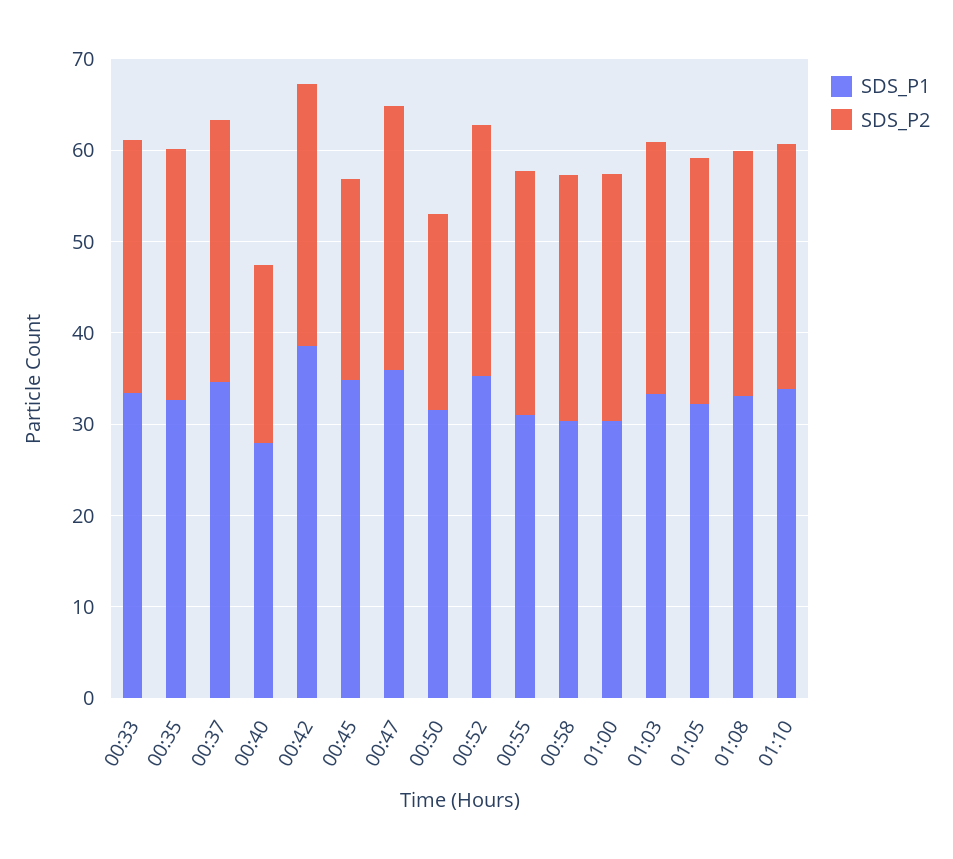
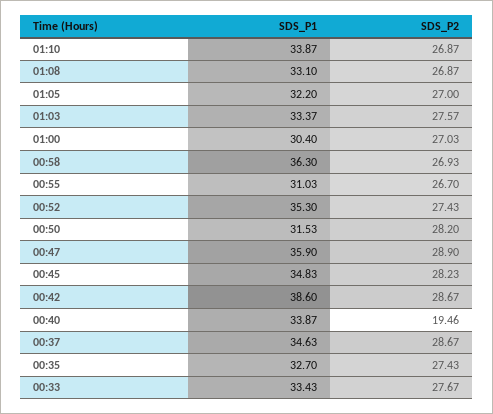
  {
    "SDS_P1": {
      "00:33": 33.43,
      "00:35": 32.7,
      "00:37": 34.63,
-     "00:40": 28,
+     "00:40": 33.87,
      "00:42": 38.6,
      "00:45": 34.83,
      "00:47": 35.9,
      "00:50": 31.53,
      "00:52": 35.3,
      "00:55": 31.03,
-     "00:58": 30,
+     "00:58": 36.3,
      "01:00": 30.4,
      "01:03": 33.37,
      "01:05": 32.2,
      "01:08": 33.1,
      "01:10": 33.87
    },
    "SDS_P2": {
      "00:33": 27.67,
      "00:35": 27.43,
      "00:37": 28.67,
      "00:40": 19.46,
      "00:42": 28.67,
-     "00:45": 22,
+     "00:45": 28.23,
      "00:47": 28.9,
-     "00:50": 22,
+     "00:50": 28.2,
      "00:52": 27.43,
      "00:55": 26.7,
      "00:58": 26.93,
      "01:00": 27.03,
      "01:03": 27.57,
      "01:05": 27,
      "01:08": 26.87,
      "01:10": 26.87
    }
  }

